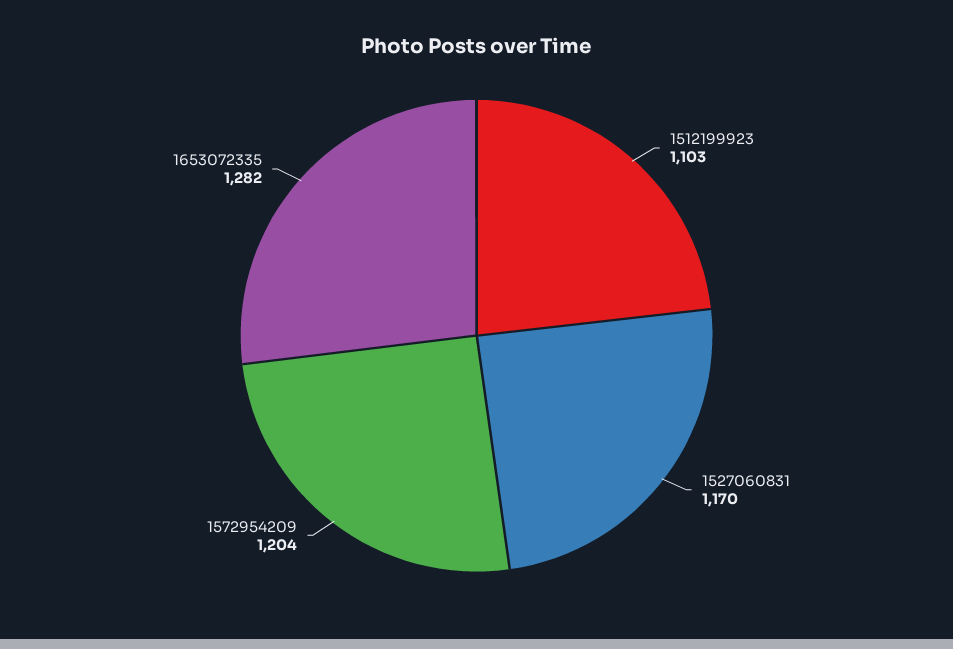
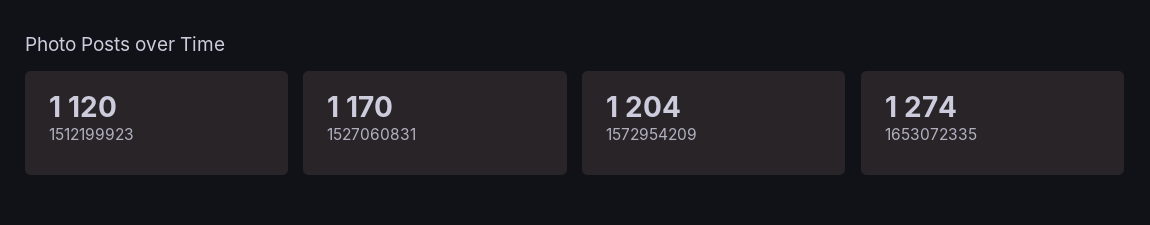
  {
-   "1512199923": 1103,
+   "1512199923": 1120,
    "1527060831": 1170,
    "1572954209": 1204,
-   "1653072335": 1282
+   "1653072335": 1274
  }

